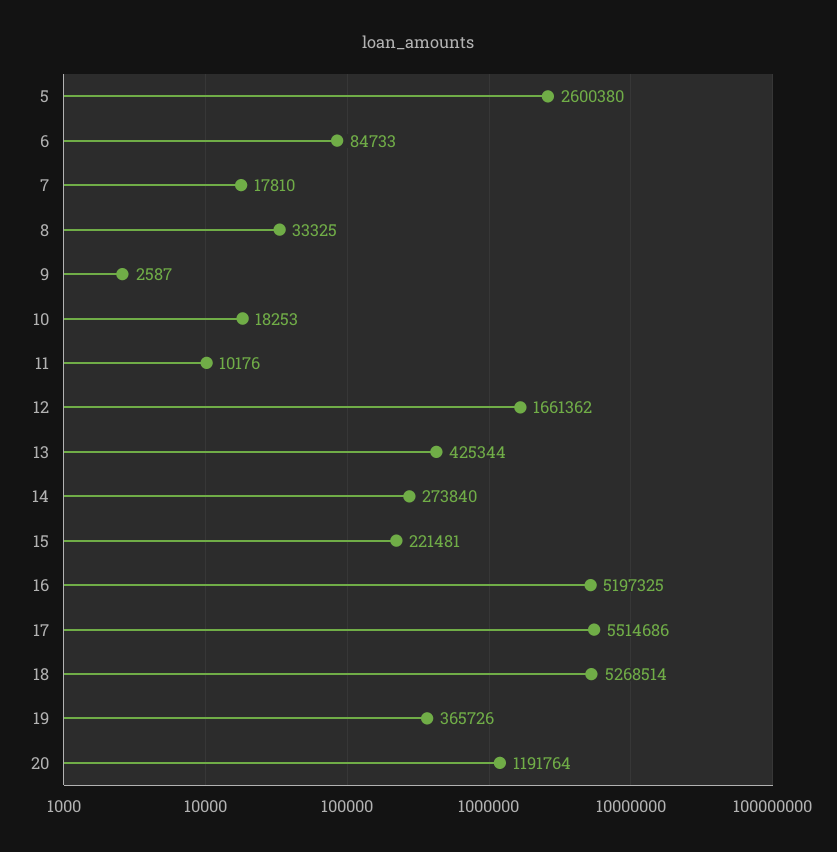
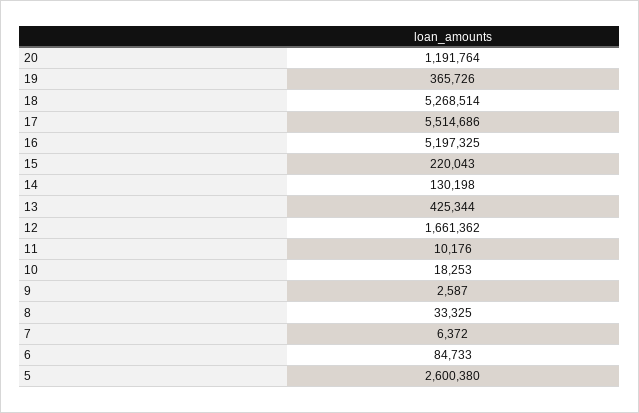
  {
    "5": 2600380,
    "6": 84733,
-   "7": 17810,
+   "7": 6372,
    "8": 33325,
    "9": 2587,
    "10": 18253,
    "11": 10176,
    "12": 1661362,
    "13": 425344,
-   "14": 273840,
+   "14": 130198,
-   "15": 221481,
+   "15": 220043,
    "16": 5197325,
    "17": 5514686,
    "18": 5268514,
    "19": 365726,
    "20": 1191764
  }

